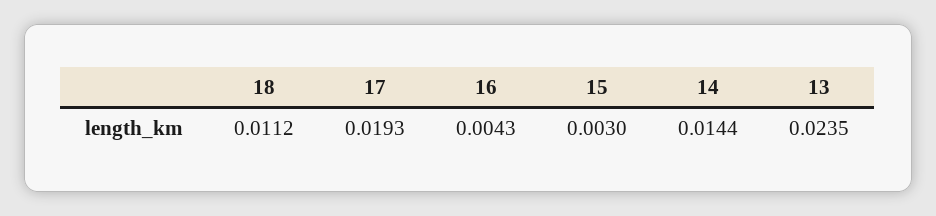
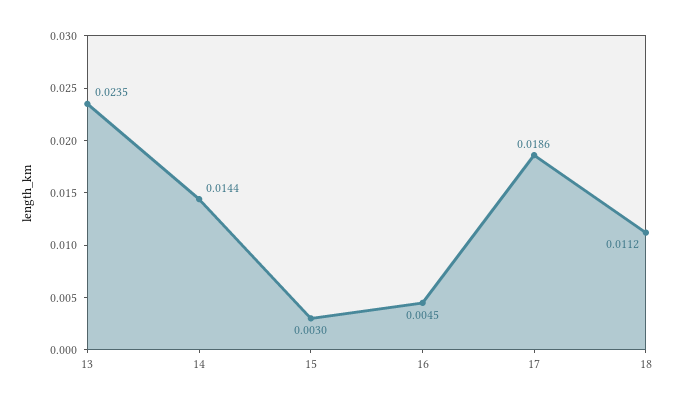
  {
    "18": 0.0112,
-   "17": 0.0193,
+   "17": 0.0186,
-   "16": 0.0043,
+   "16": 0.0045,
    "15": 0.003,
    "14": 0.0144,
    "13": 0.0235
  }

